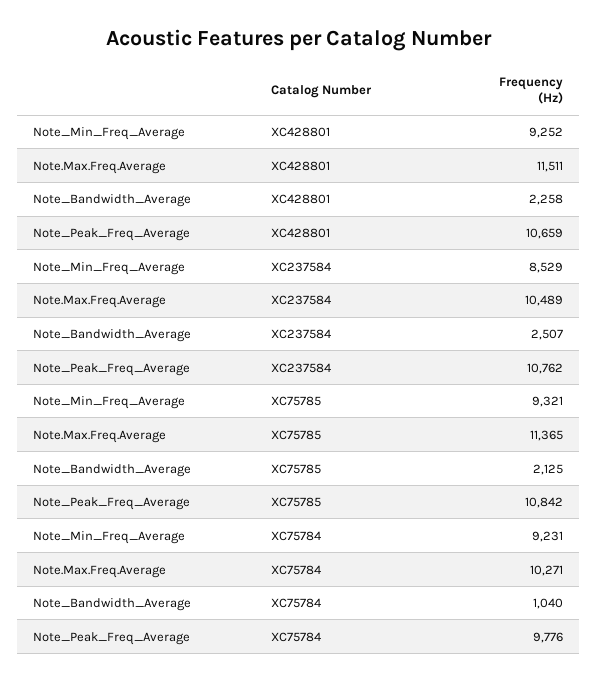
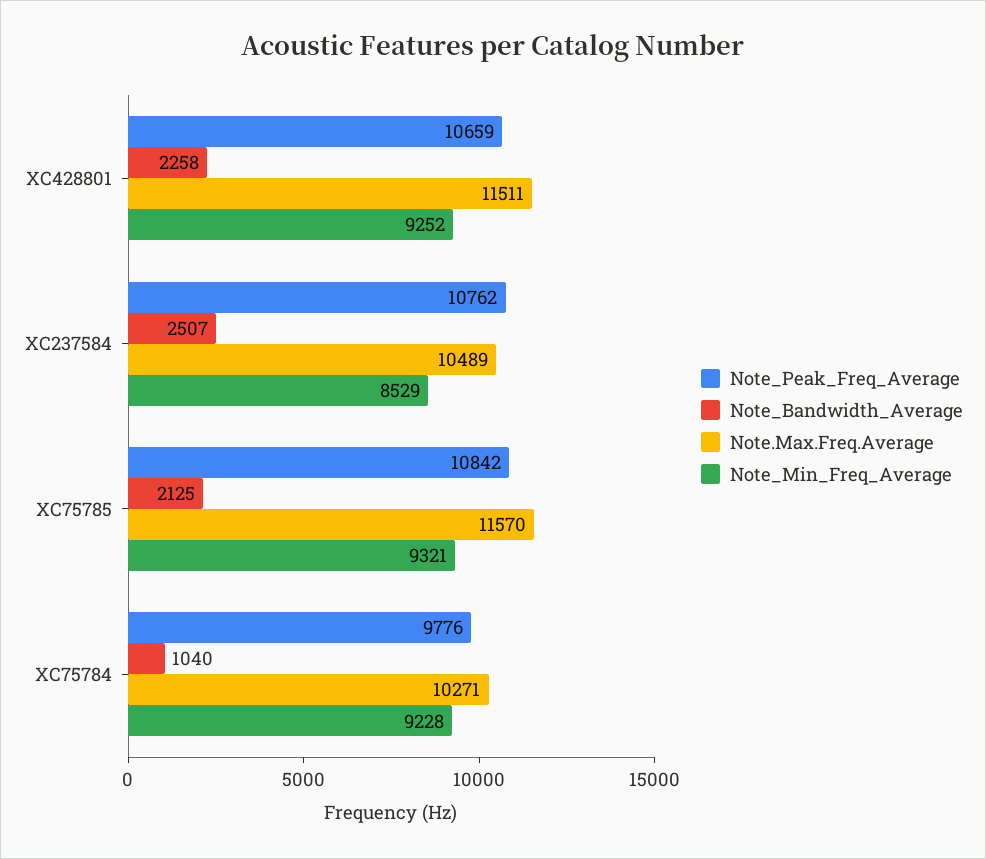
  {
    "Note_Min_Freq_Average": {
      "XC428801": 9252,
      "XC237584": 8529,
      "XC75785": 9321,
-     "XC75784": 9231
+     "XC75784": 9228
    },
    "Note.Max.Freq.Average": {
      "XC428801": 11511,
      "XC237584": 10489,
-     "XC75785": 11365,
+     "XC75785": 11570,
      "XC75784": 10271
    },
    "Note_Bandwidth_Average": {
      "XC428801": 2258,
      "XC237584": 2507,
      "XC75785": 2125,
      "XC75784": 1040
    },
    "Note_Peak_Freq_Average": {
      "XC428801": 10659,
      "XC237584": 10762,
      "XC75785": 10842,
      "XC75784": 9776
    }
  }

